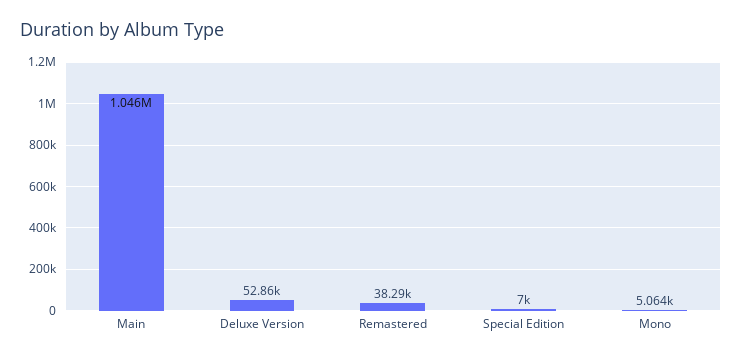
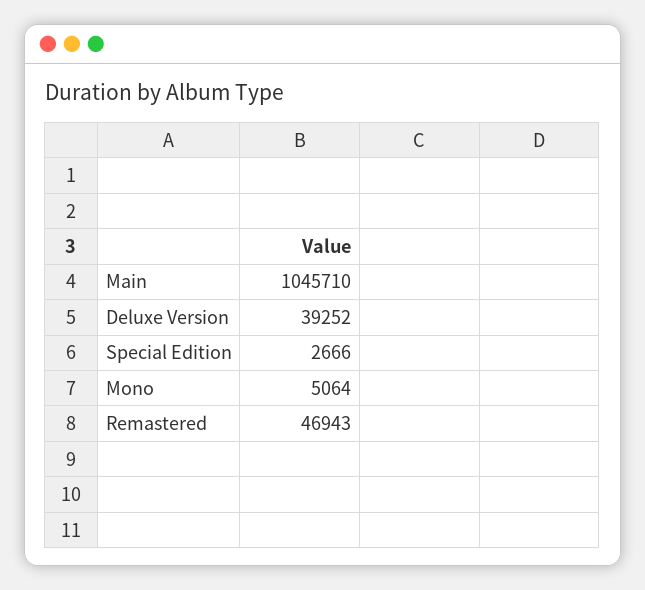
  {
    "Main": 1045710,
-   "Deluxe Version": 52860,
+   "Deluxe Version": 39252,
-   "Remastered": 38290,
+   "Remastered": 46943,
-   "Special Edition": 7000,
+   "Special Edition": 2666,
    "Mono": 5064
  }

